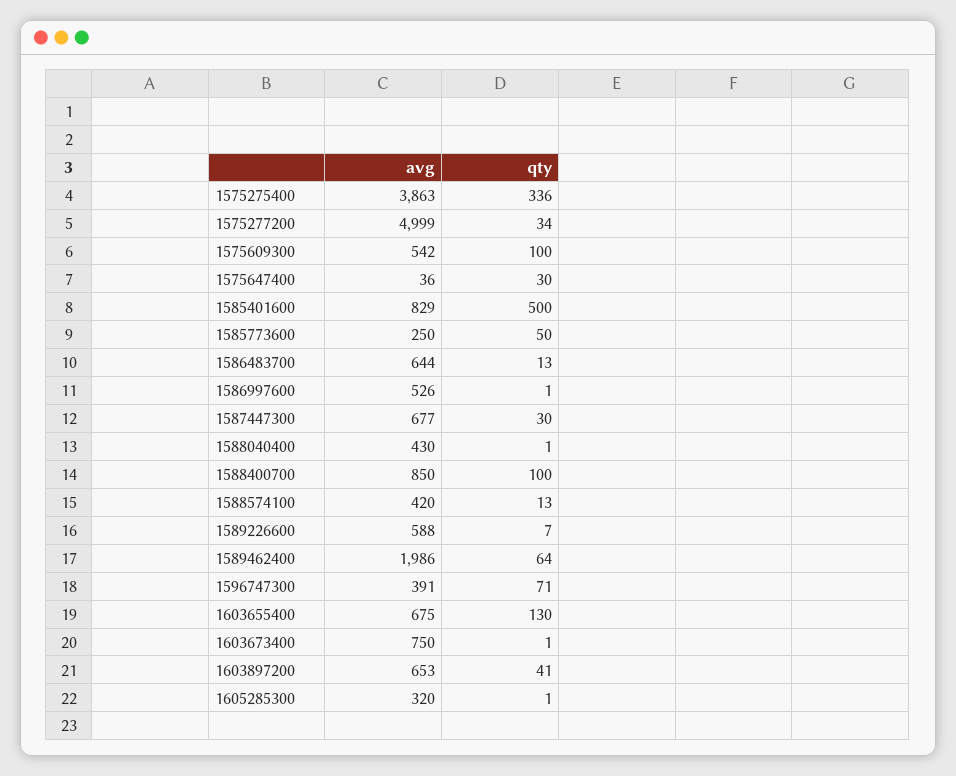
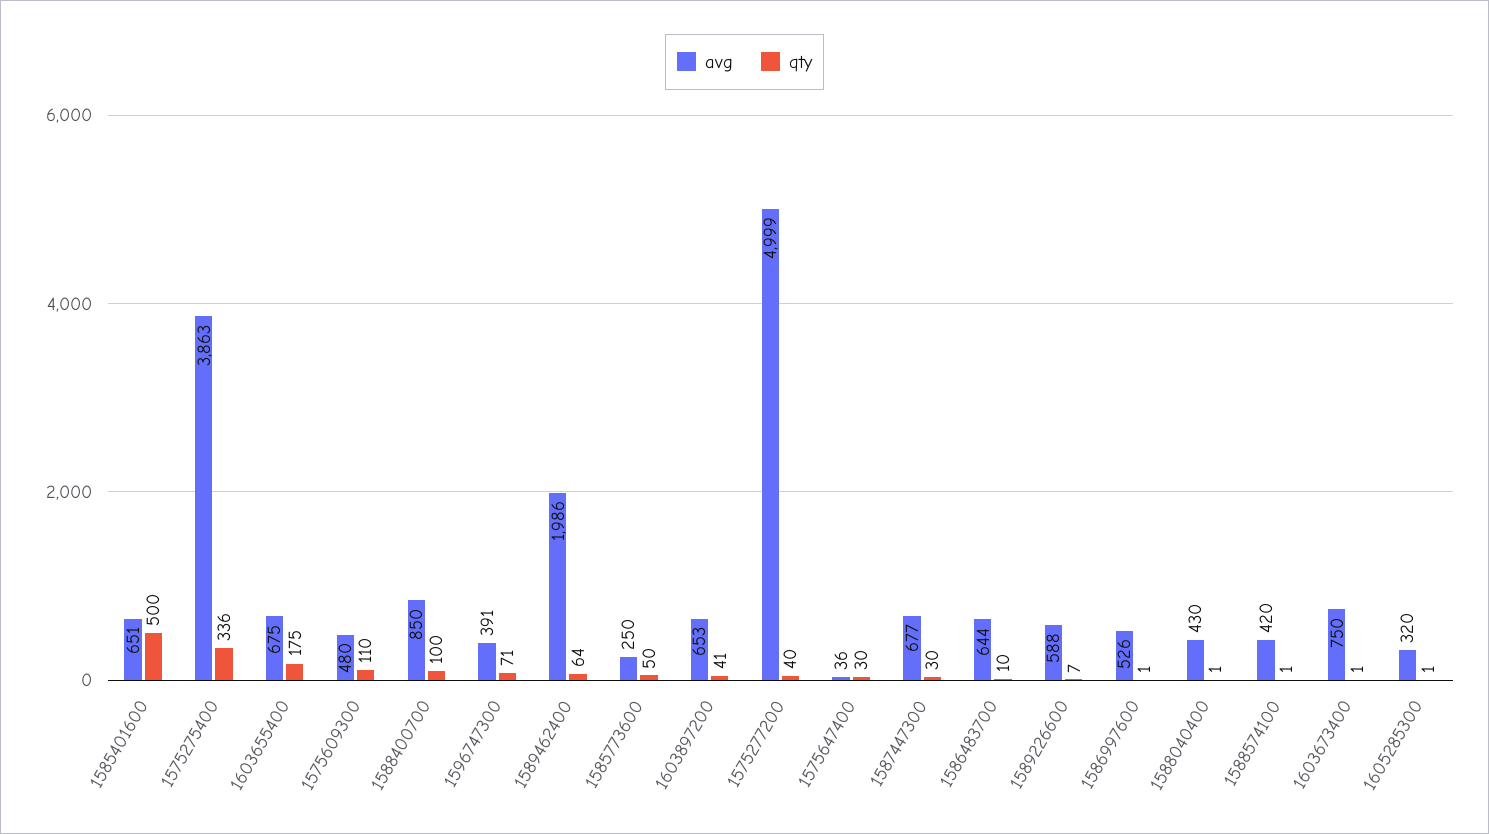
  {
    "avg": {
      "1575275400": 3863,
      "1575277200": 4999,
-     "1575609300": 542,
+     "1575609300": 480,
      "1575647400": 36,
-     "1585401600": 829,
+     "1585401600": 651,
      "1585773600": 250,
      "1586483700": 644,
      "1586997600": 526,
      "1587447300": 677,
      "1588040400": 430,
      "1588400700": 850,
      "1588574100": 420,
      "1589226600": 588,
      "1589462400": 1986,
      "1596747300": 391,
      "1603655400": 675,
      "1603673400": 750,
      "1603897200": 653,
      "1605285300": 320
    },
    "qty": {
      "1575275400": 336,
-     "1575277200": 34,
+     "1575277200": 40,
-     "1575609300": 100,
+     "1575609300": 110,
      "1575647400": 30,
      "1585401600": 500,
      "1585773600": 50,
-     "1586483700": 13,
+     "1586483700": 10,
      "1586997600": 1,
      "1587447300": 30,
      "1588040400": 1,
      "1588400700": 100,
-     "1588574100": 13,
+     "1588574100": 1,
      "1589226600": 7,
      "1589462400": 64,
      "1596747300": 71,
-     "1603655400": 130,
+     "1603655400": 175,
      "1603673400": 1,
      "1603897200": 41,
      "1605285300": 1
    }
  }

